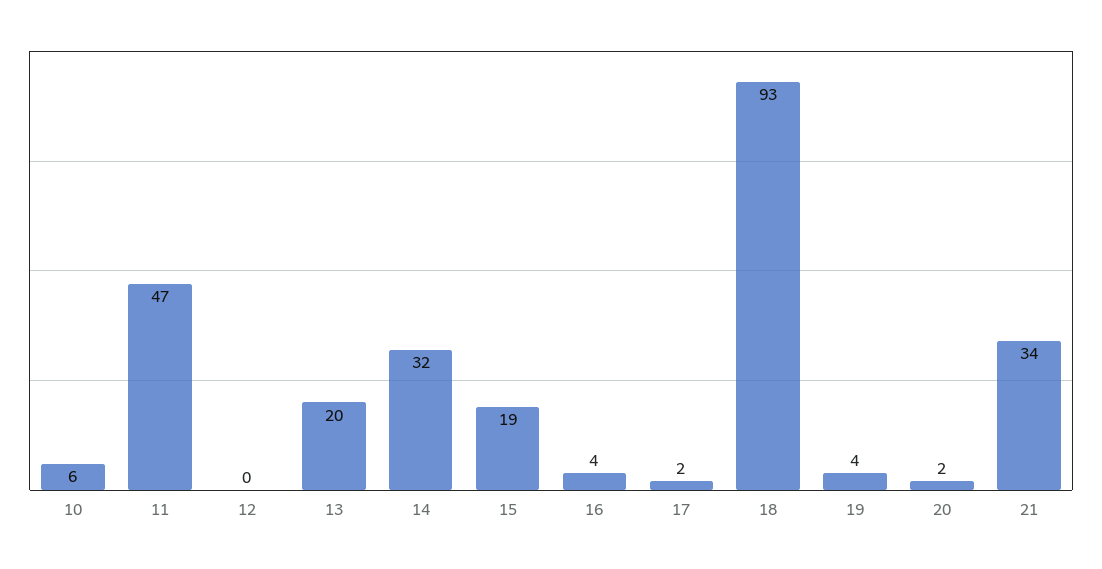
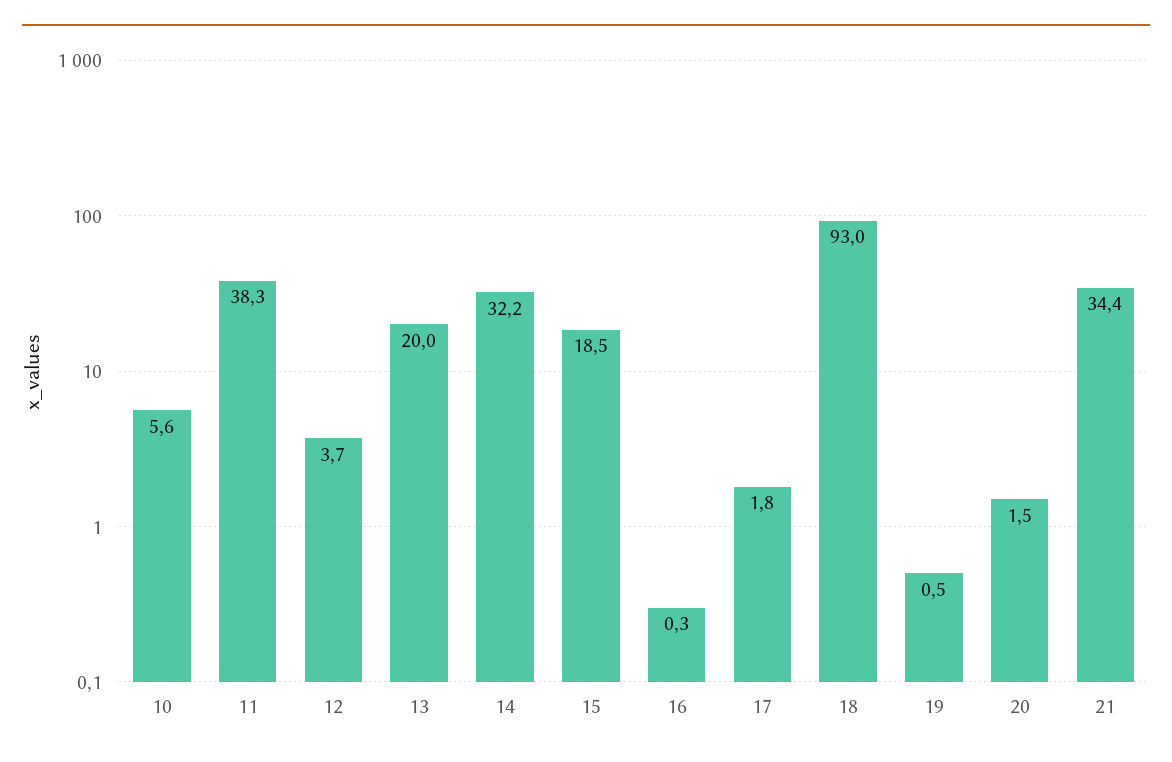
  {
    "10": 5.6,
-   "11": 47,
+   "11": 38.3,
-   "12": 0,
+   "12": 3.7,
    "13": 20,
    "14": 32.2,
    "15": 18.5,
-   "16": 4,
+   "16": 0.3,
    "17": 1.8,
    "18": 93,
-   "19": 4,
+   "19": 0.5,
    "20": 1.5,
    "21": 34.4
  }

